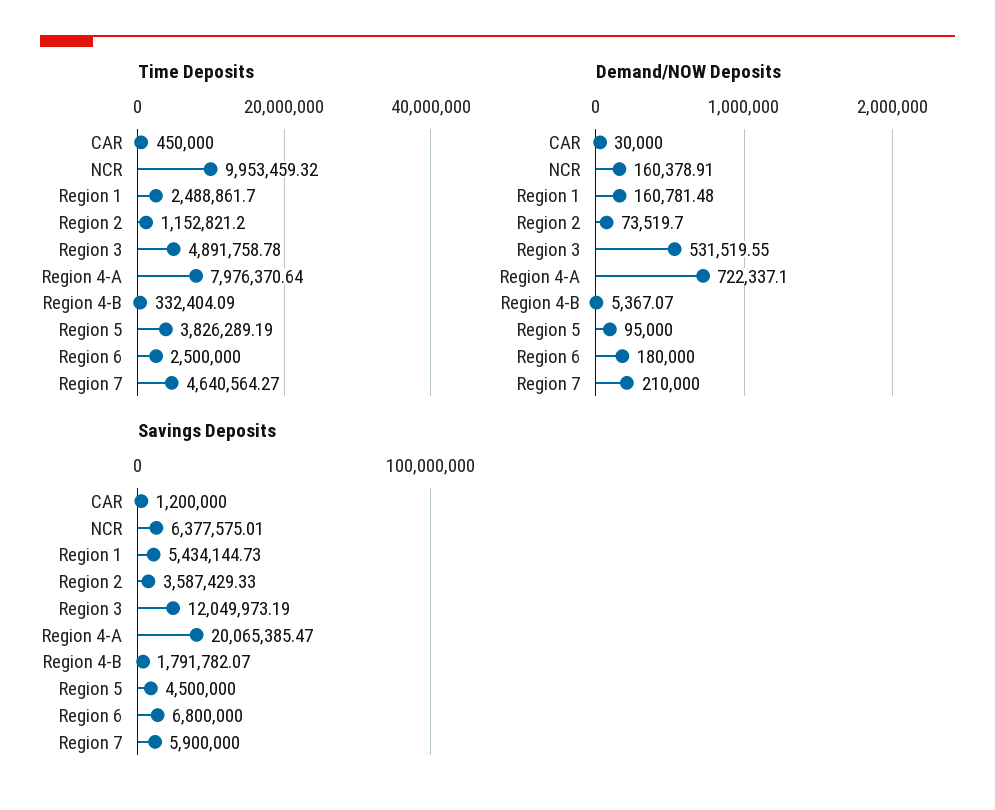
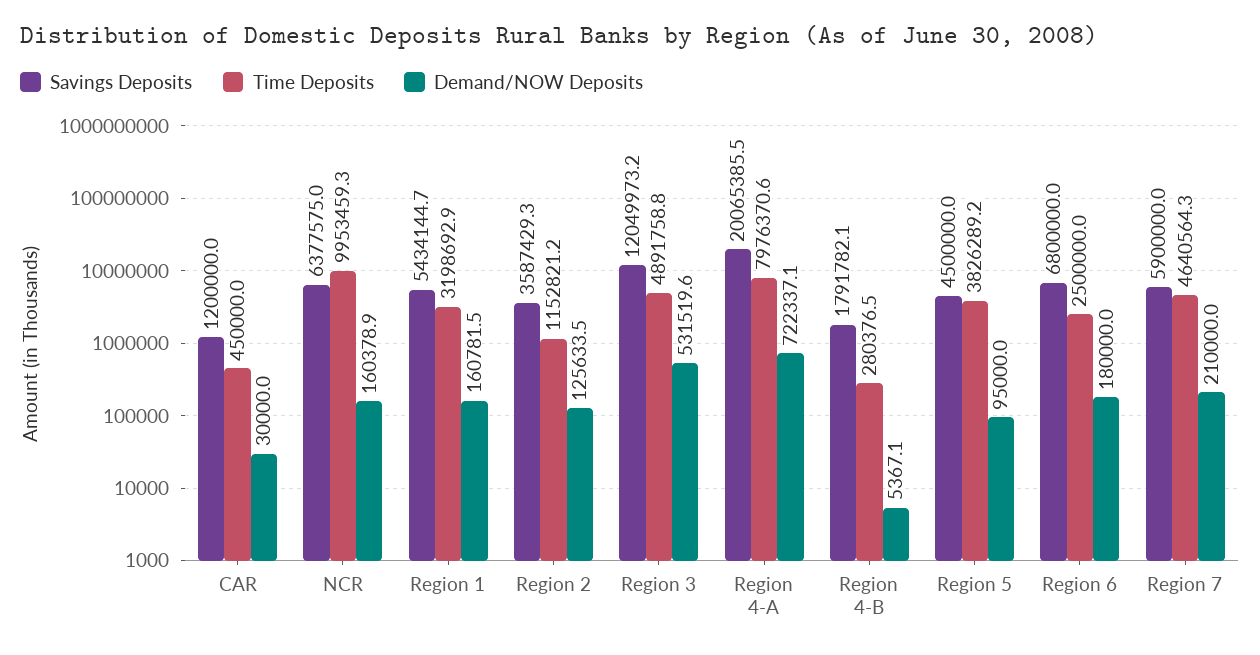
  {
    "Time Deposits": {
      "CAR": 450000,
      "NCR": 9953459.32,
-     "Region 1": 2488861.7,
+     "Region 1": 3198692.9,
      "Region 2": 1152821.2,
      "Region 3": 4891758.78,
      "Region 4-A": 7976370.64,
-     "Region 4-B": 332404.09,
+     "Region 4-B": 280376.5,
      "Region 5": 3826289.19,
      "Region 6": 2500000,
      "Region 7": 4640564.27
    },
    "Demand/NOW Deposits": {
      "CAR": 30000,
      "NCR": 160378.91,
      "Region 1": 160781.48,
-     "Region 2": 73519.7,
+     "Region 2": 125633.5,
      "Region 3": 531519.55,
      "Region 4-A": 722337.1,
      "Region 4-B": 5367.07,
      "Region 5": 95000,
      "Region 6": 180000,
      "Region 7": 210000
    },
    "Savings Deposits": {
      "CAR": 1200000,
      "NCR": 6377575.01,
      "Region 1": 5434144.73,
      "Region 2": 3587429.33,
      "Region 3": 12049973.19,
      "Region 4-A": 20065385.47,
      "Region 4-B": 1791782.07,
      "Region 5": 4500000,
      "Region 6": 6800000,
      "Region 7": 5900000
    }
  }

